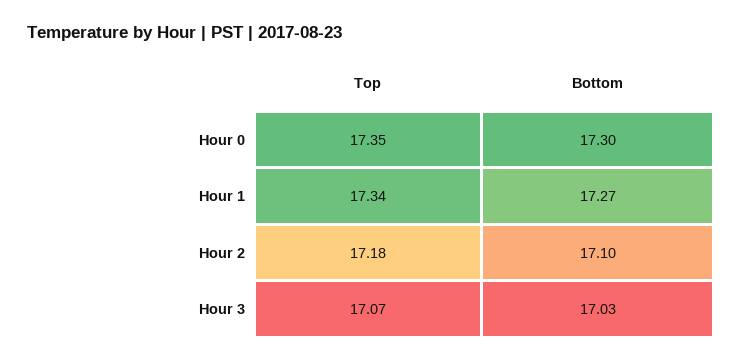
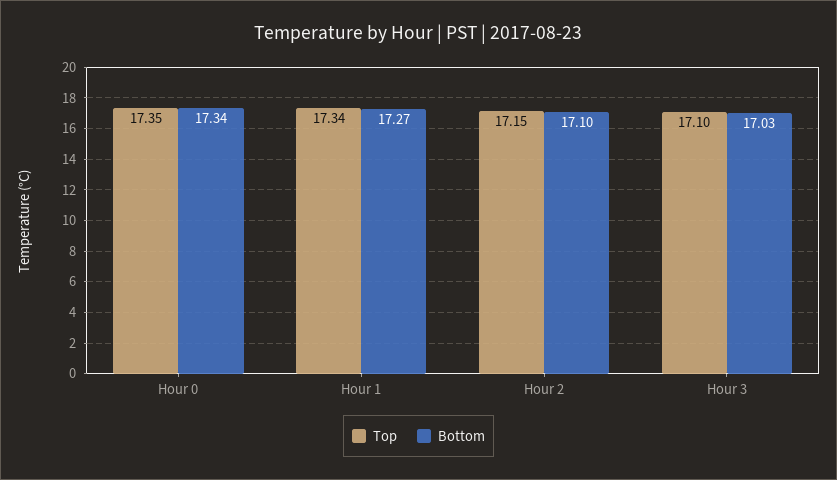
  {
    "Top": {
      "Hour 0": 17.35,
      "Hour 1": 17.34,
-     "Hour 2": 17.18,
+     "Hour 2": 17.15,
-     "Hour 3": 17.07
+     "Hour 3": 17.1
    },
    "Bottom": {
-     "Hour 0": 17.3,
+     "Hour 0": 17.34,
      "Hour 1": 17.27,
      "Hour 2": 17.1,
      "Hour 3": 17.03
    }
  }

